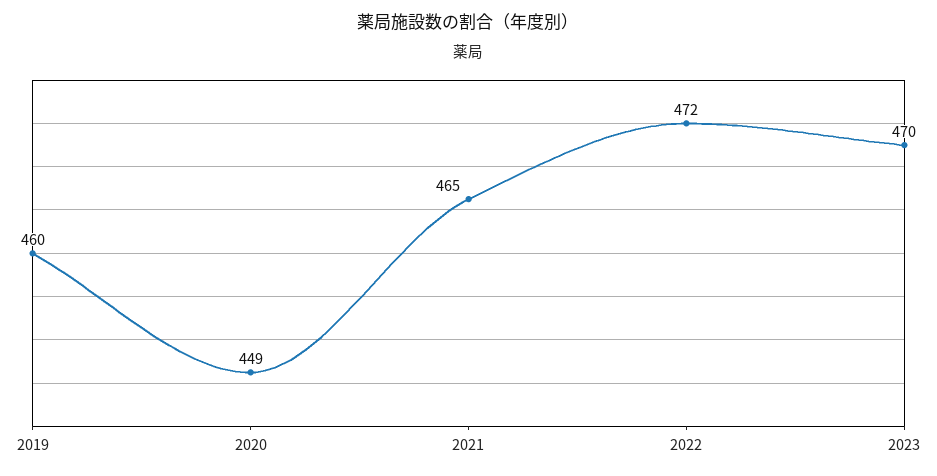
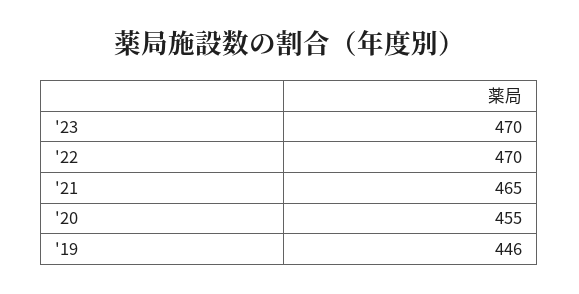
  {
-   "2019": 460,
+   "2019": 446,
-   "2020": 449,
+   "2020": 455,
    "2021": 465,
-   "2022": 472,
+   "2022": 470,
    "2023": 470
  }

